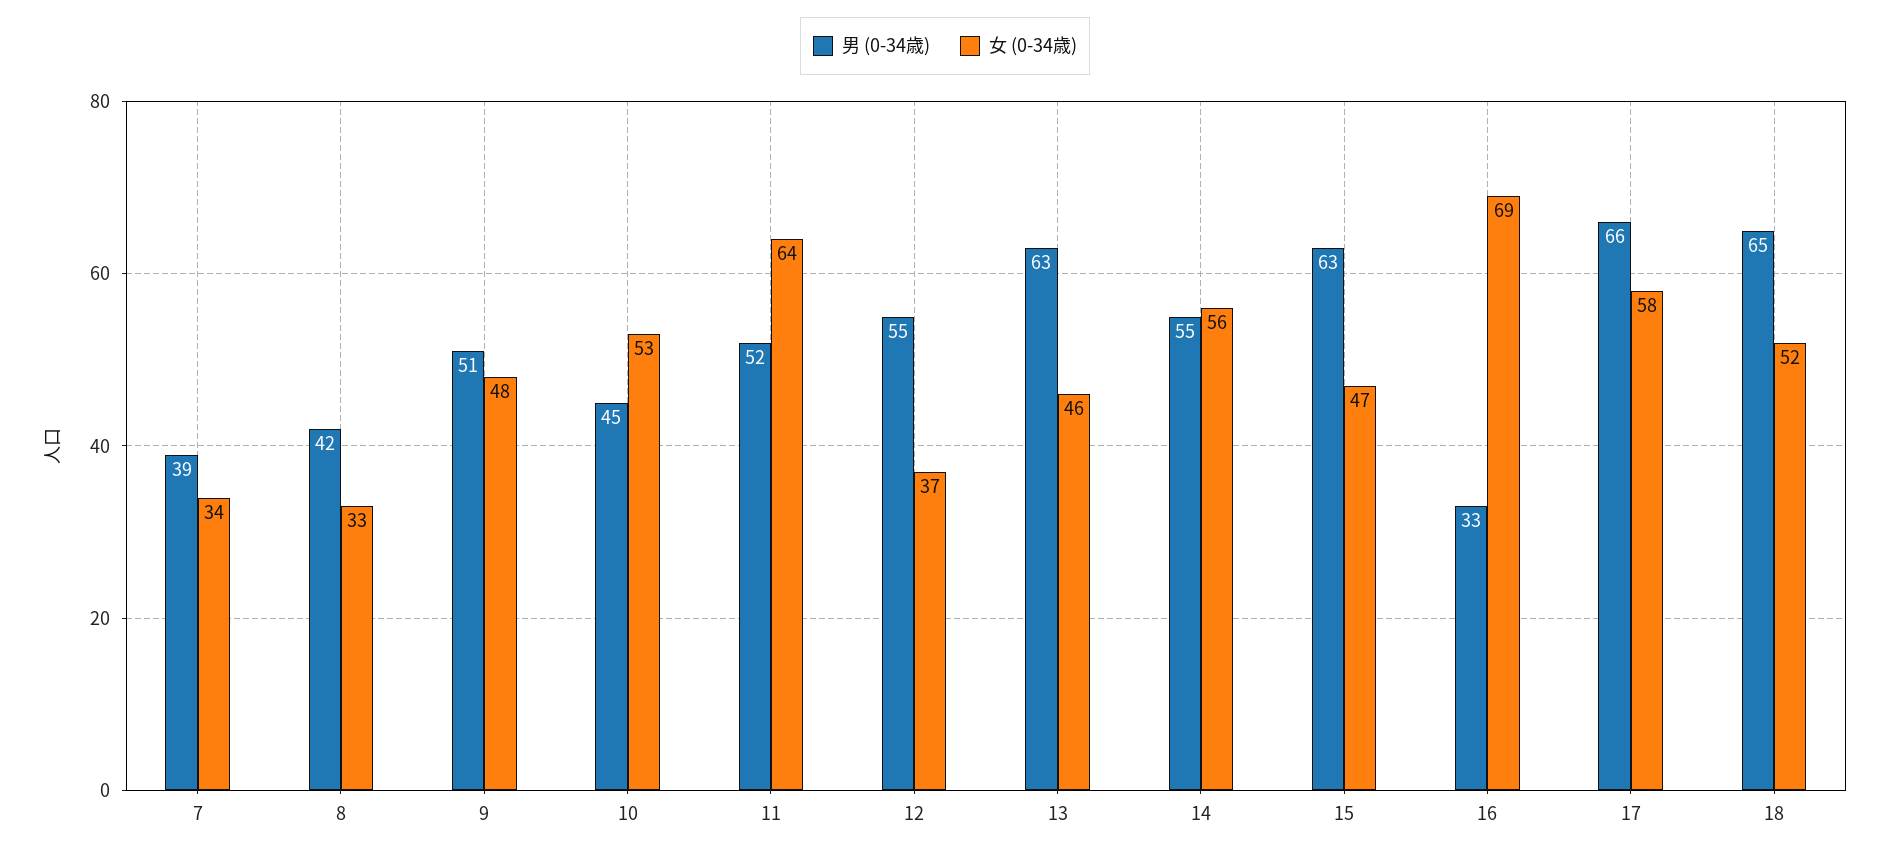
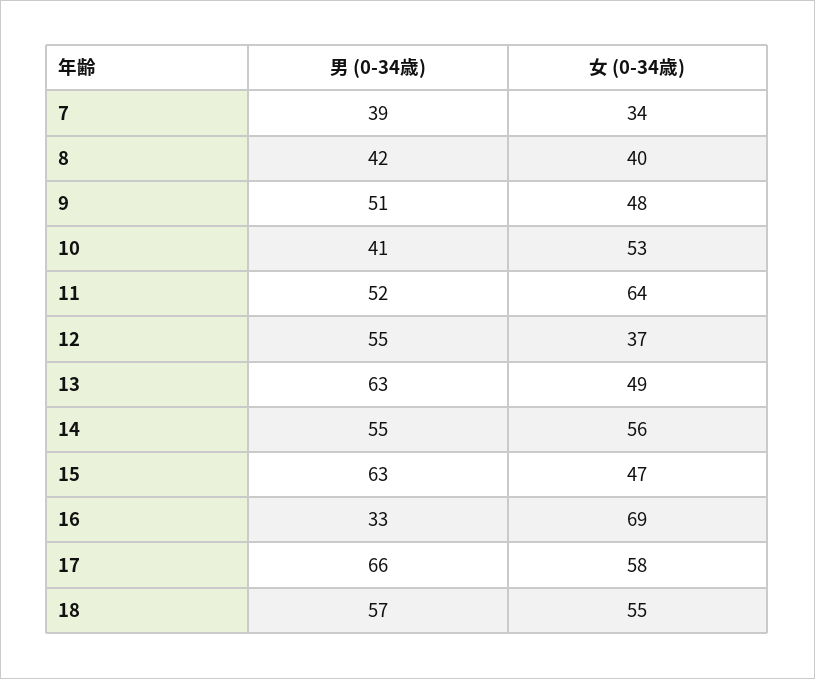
  {
    "男 (0-34歳)": {
      "7": 39,
      "8": 42,
      "9": 51,
-     "10": 45,
+     "10": 41,
      "11": 52,
      "12": 55,
      "13": 63,
      "14": 55,
      "15": 63,
      "16": 33,
      "17": 66,
-     "18": 65
+     "18": 57
    },
    "女 (0-34歳)": {
      "7": 34,
-     "8": 33,
+     "8": 40,
      "9": 48,
      "10": 53,
      "11": 64,
      "12": 37,
-     "13": 46,
+     "13": 49,
      "14": 56,
      "15": 47,
      "16": 69,
      "17": 58,
-     "18": 52
+     "18": 55
    }
  }

